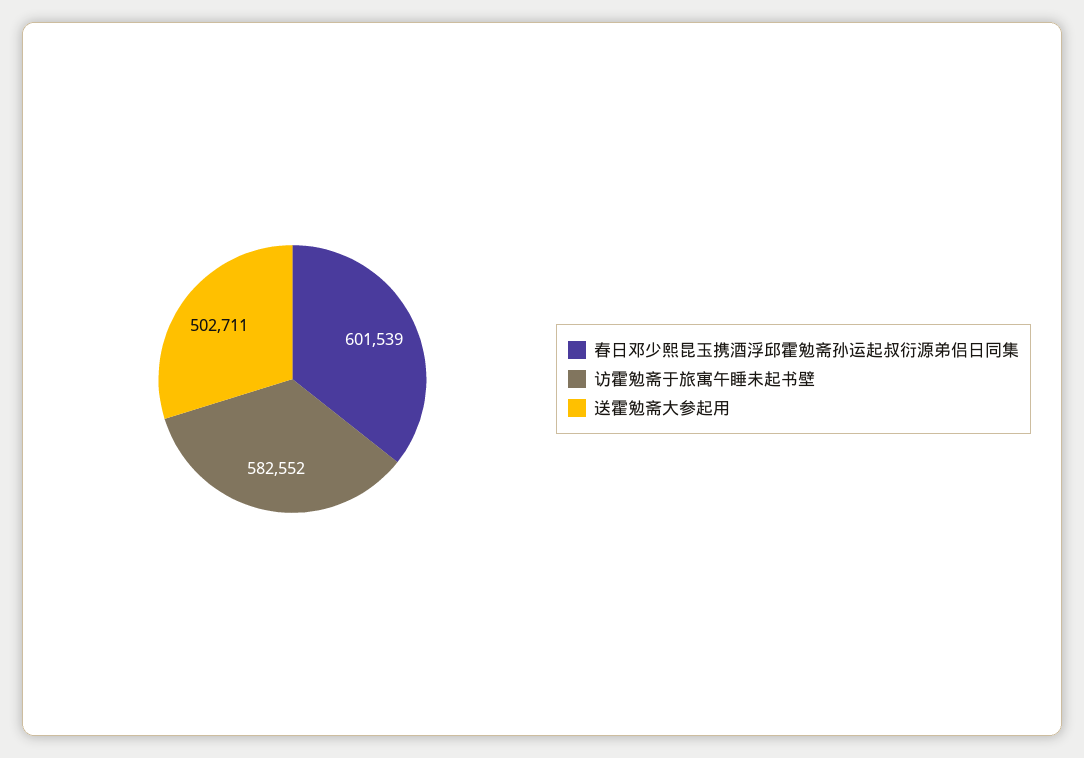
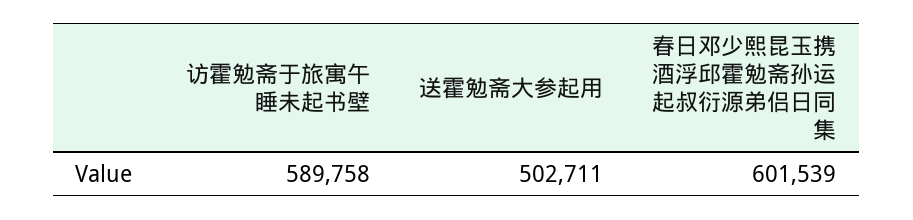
  {
    "春日邓少熙昆玉携酒浮邱霍勉斋孙运起叔衍源弟侣日同集": 601539,
-   "访霍勉斋于旅寓午睡未起书壁": 582552,
+   "访霍勉斋于旅寓午睡未起书壁": 589758,
    "送霍勉斋大参起用": 502711
  }

